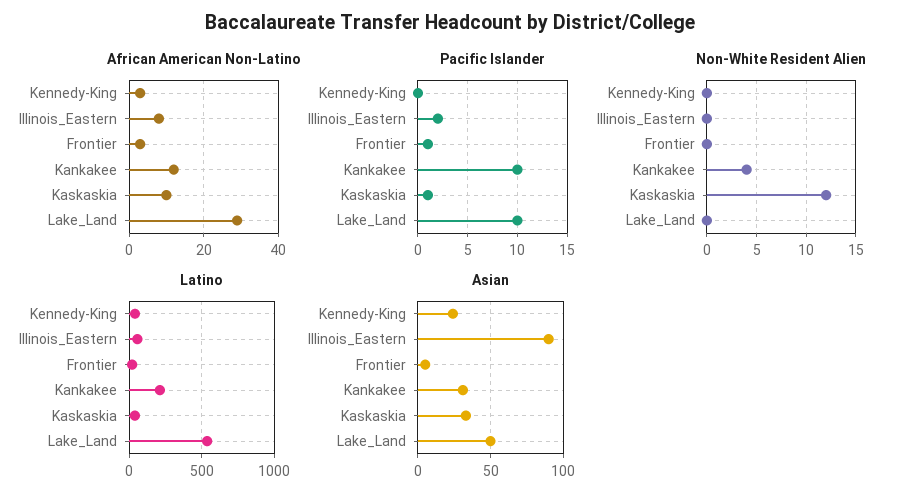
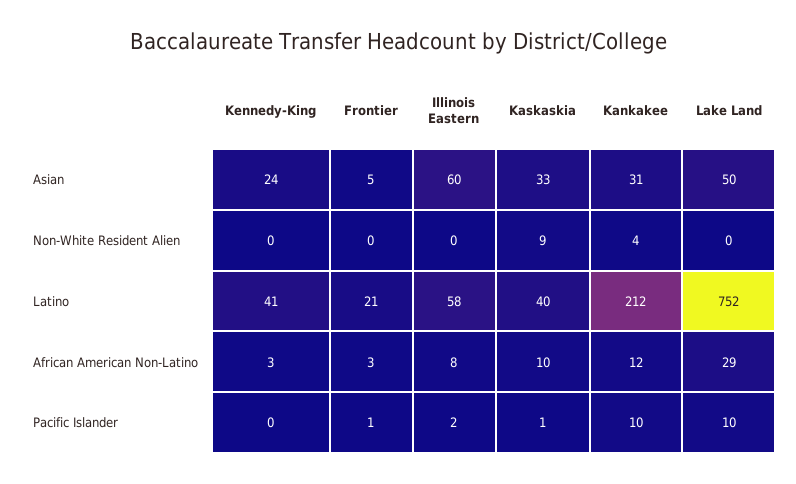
  {
    "African American Non-Latino": {
      "Kennedy-King": 3,
      "Illinois_Eastern": 8,
      "Frontier": 3,
      "Kankakee": 12,
      "Kaskaskia": 10,
      "Lake_Land": 29
    },
    "Pacific Islander": {
      "Kennedy-King": 0,
      "Illinois_Eastern": 2,
      "Frontier": 1,
      "Kankakee": 10,
      "Kaskaskia": 1,
      "Lake_Land": 10
    },
    "Non-White Resident Alien": {
      "Kennedy-King": 0,
      "Illinois_Eastern": 0,
      "Frontier": 0,
      "Kankakee": 4,
-     "Kaskaskia": 12,
+     "Kaskaskia": 9,
      "Lake_Land": 0
    },
    "Latino": {
      "Kennedy-King": 41,
      "Illinois_Eastern": 58,
      "Frontier": 21,
      "Kankakee": 212,
      "Kaskaskia": 40,
-     "Lake_Land": 550
+     "Lake_Land": 752
    },
    "Asian": {
      "Kennedy-King": 24,
-     "Illinois_Eastern": 90,
+     "Illinois_Eastern": 60,
      "Frontier": 5,
      "Kankakee": 31,
      "Kaskaskia": 33,
      "Lake_Land": 50
    }
  }

